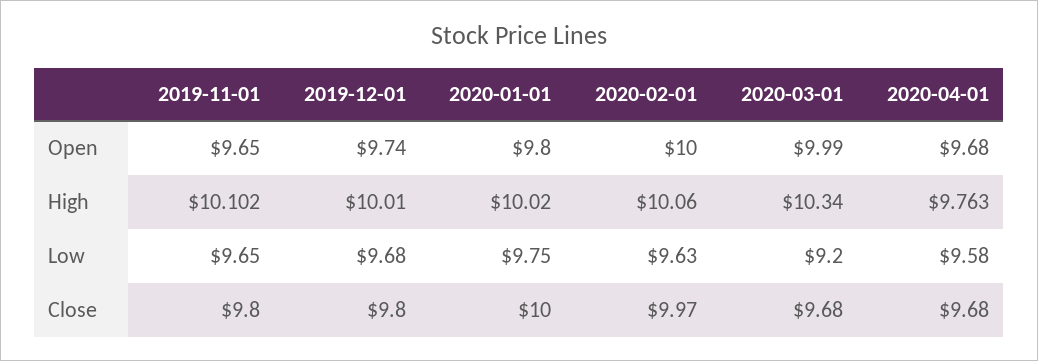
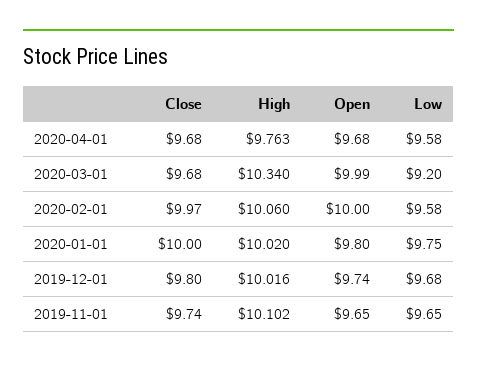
  {
    "2019-11-01": {
      "Open": 9.65,
      "High": 10.102,
      "Low": 9.65,
-     "Close": 9.8
+     "Close": 9.74
    },
    "2019-12-01": {
      "Open": 9.74,
-     "High": 10.01,
+     "High": 10.016,
      "Low": 9.68,
      "Close": 9.8
    },
    "2020-01-01": {
      "Open": 9.8,
      "High": 10.02,
      "Low": 9.75,
      "Close": 10
    },
    "2020-02-01": {
      "Open": 10,
      "High": 10.06,
-     "Low": 9.63,
+     "Low": 9.58,
      "Close": 9.97
    },
    "2020-03-01": {
      "Open": 9.99,
      "High": 10.34,
      "Low": 9.2,
      "Close": 9.68
    },
    "2020-04-01": {
      "Open": 9.68,
      "High": 9.763,
      "Low": 9.58,
      "Close": 9.68
    }
  }

